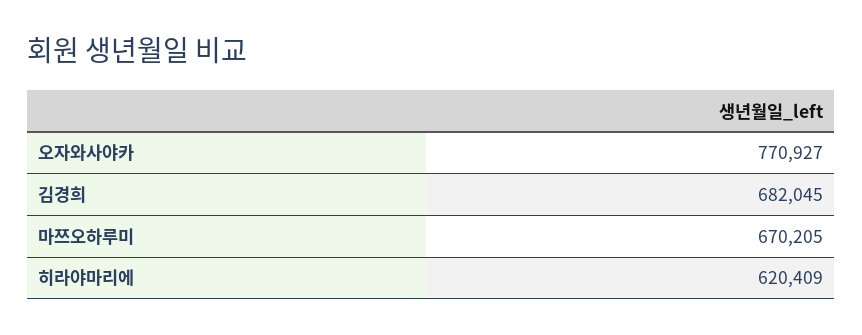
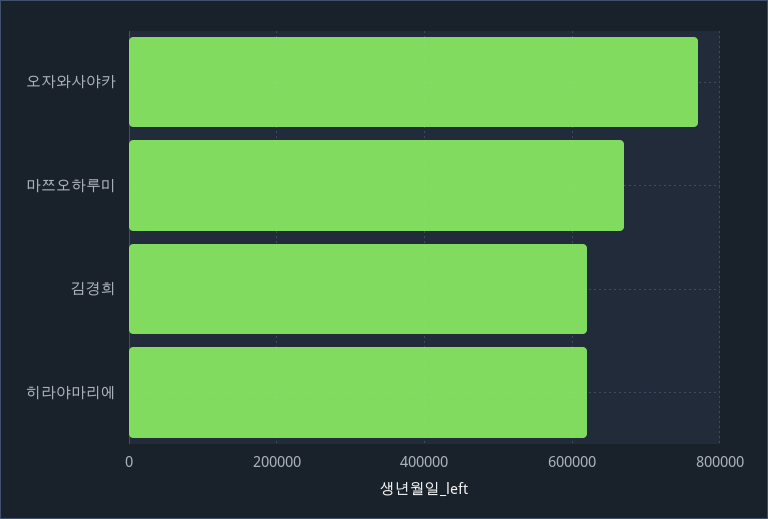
  {
    "오자와사야카": 770927,
-   "김경희": 682045,
+   "김경희": 620000,
    "마쯔오하루미": 670205,
    "히라야마리에": 620409
  }

